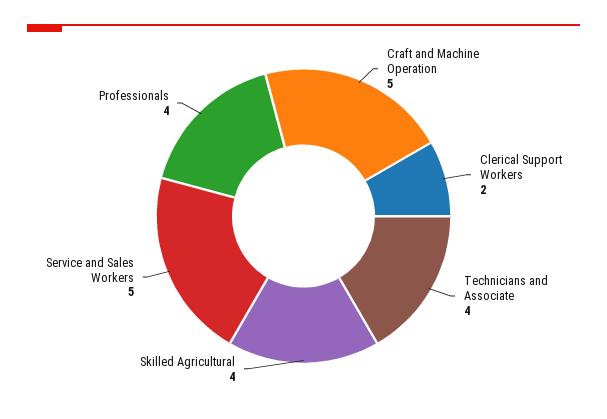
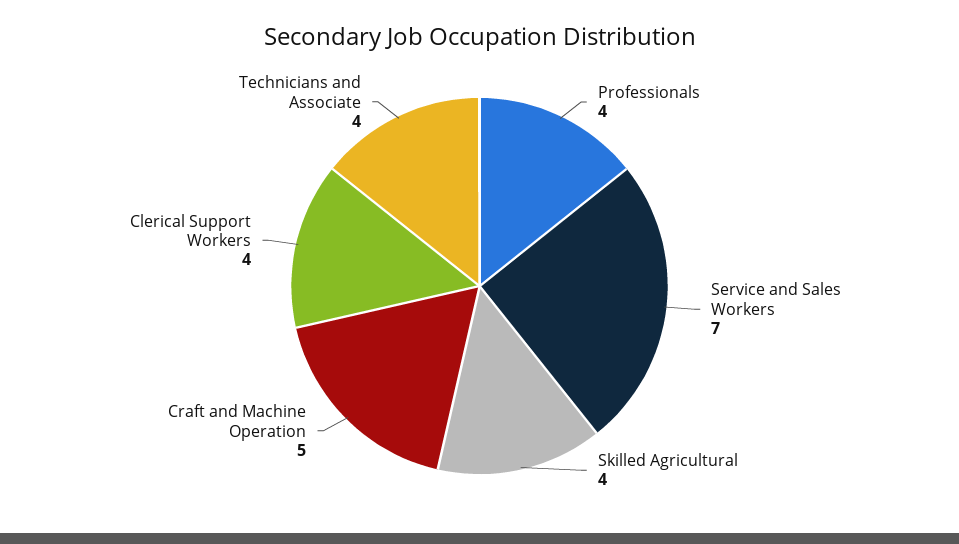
  {
    "Craft and Machine Operation": 5,
-   "Clerical Support Workers": 2,
+   "Clerical Support Workers": 4,
    "Technicians and Associate": 4,
    "Skilled Agricultural": 4,
-   "Service and Sales Workers": 5,
+   "Service and Sales Workers": 7,
    "Professionals": 4
  }

